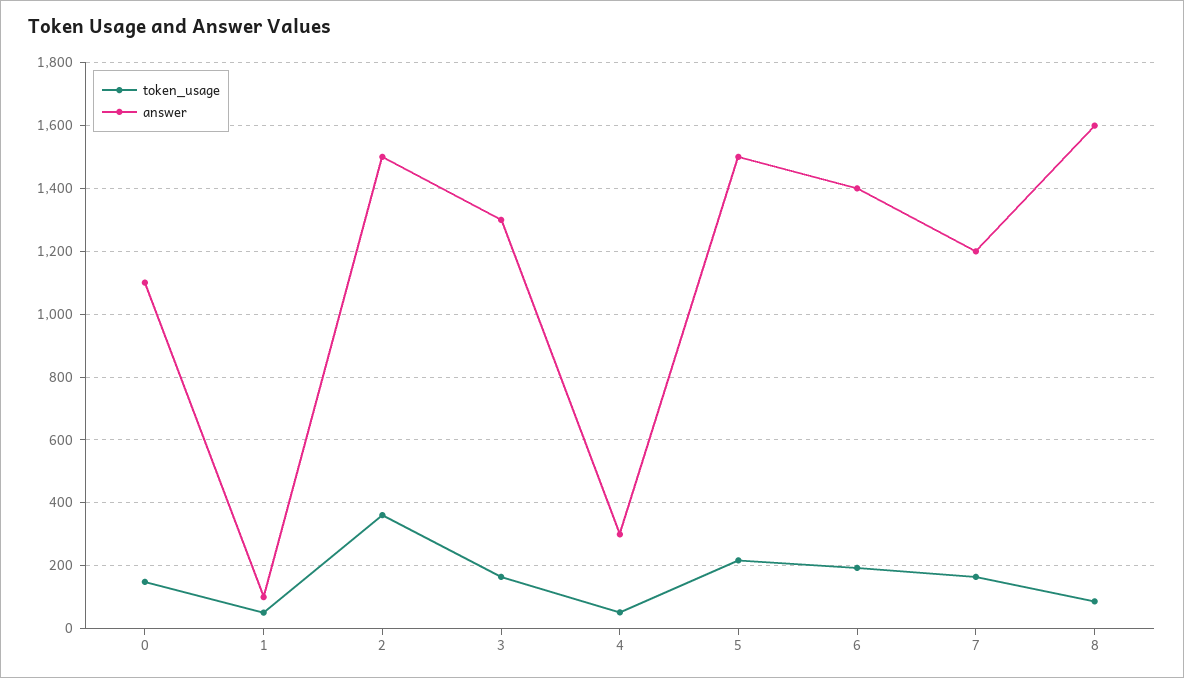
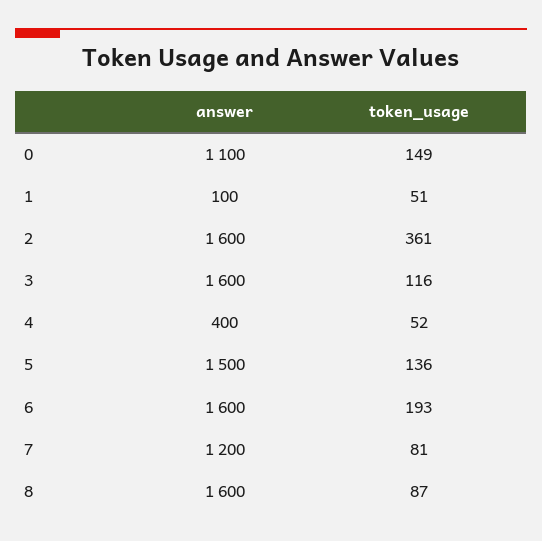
  {
    "token_usage": {
      "0": 149,
      "1": 51,
      "2": 361,
-     "3": 160,
+     "3": 116,
      "4": 52,
-     "5": 220,
+     "5": 136,
      "6": 193,
-     "7": 160,
+     "7": 81,
      "8": 87
    },
    "answer": {
      "0": 1100,
      "1": 100,
-     "2": 1500,
+     "2": 1600,
-     "3": 1300,
+     "3": 1600,
-     "4": 300,
+     "4": 400,
      "5": 1500,
-     "6": 1400,
+     "6": 1600,
      "7": 1200,
      "8": 1600
    }
  }

